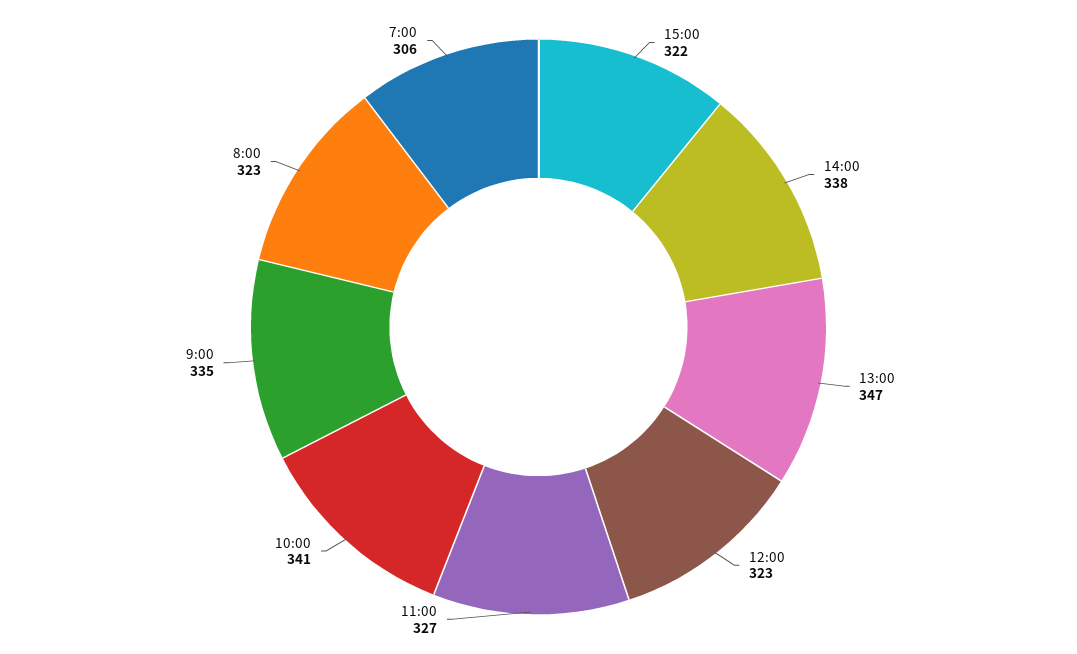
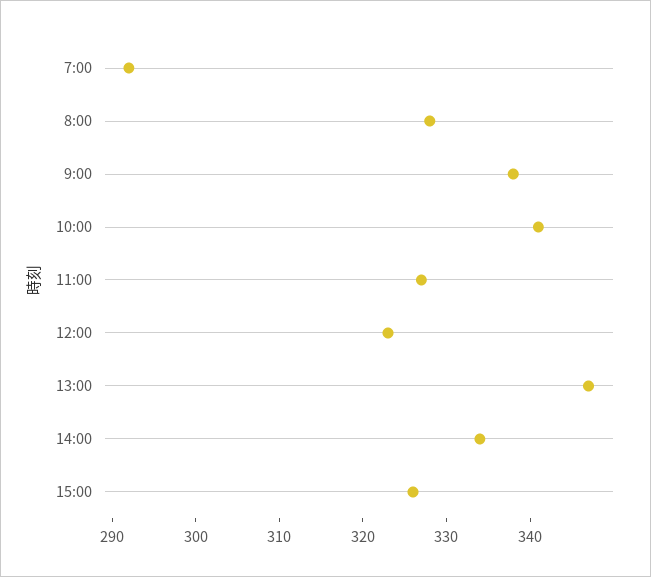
  {
-   "15:00": 322,
+   "15:00": 326,
-   "14:00": 338,
+   "14:00": 334,
    "13:00": 347,
    "12:00": 323,
    "11:00": 327,
    "10:00": 341,
-   "9:00": 335,
+   "9:00": 338,
-   "8:00": 323,
+   "8:00": 328,
-   "7:00": 306
+   "7:00": 292
  }

